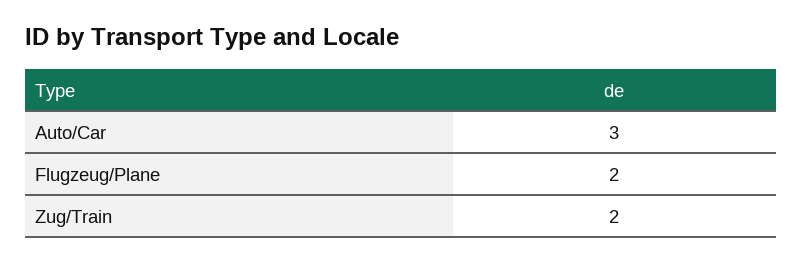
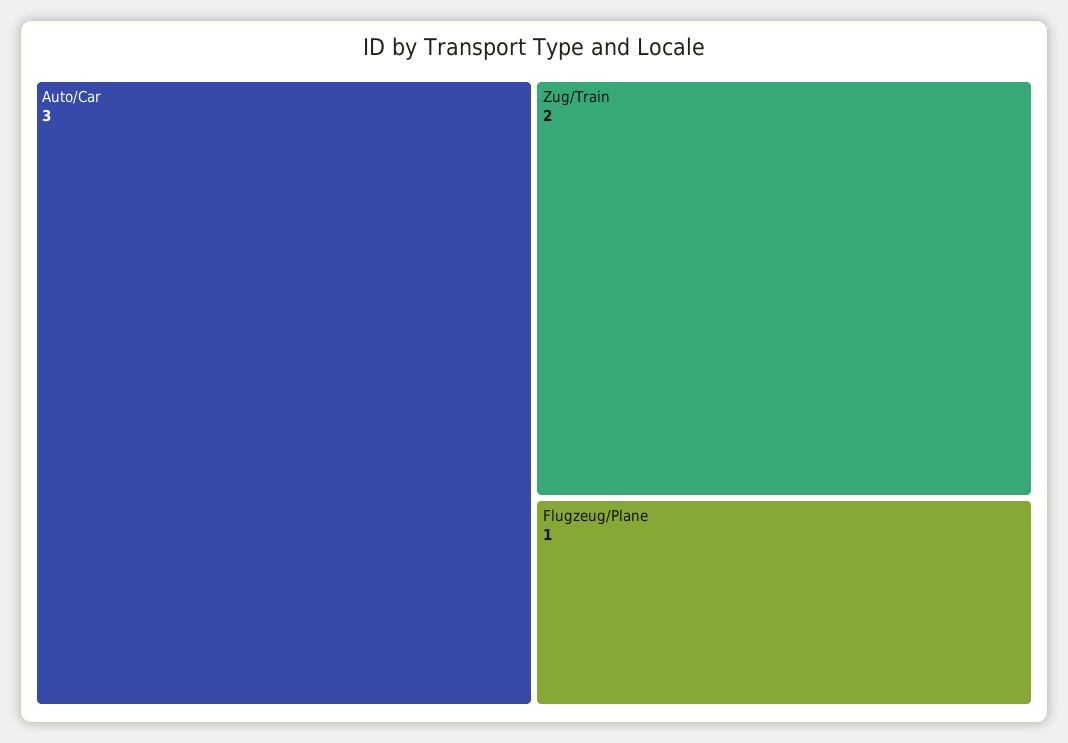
  {
    "Auto/Car": 3,
-   "Flugzeug/Plane": 2,
+   "Flugzeug/Plane": 1,
    "Zug/Train": 2
  }

